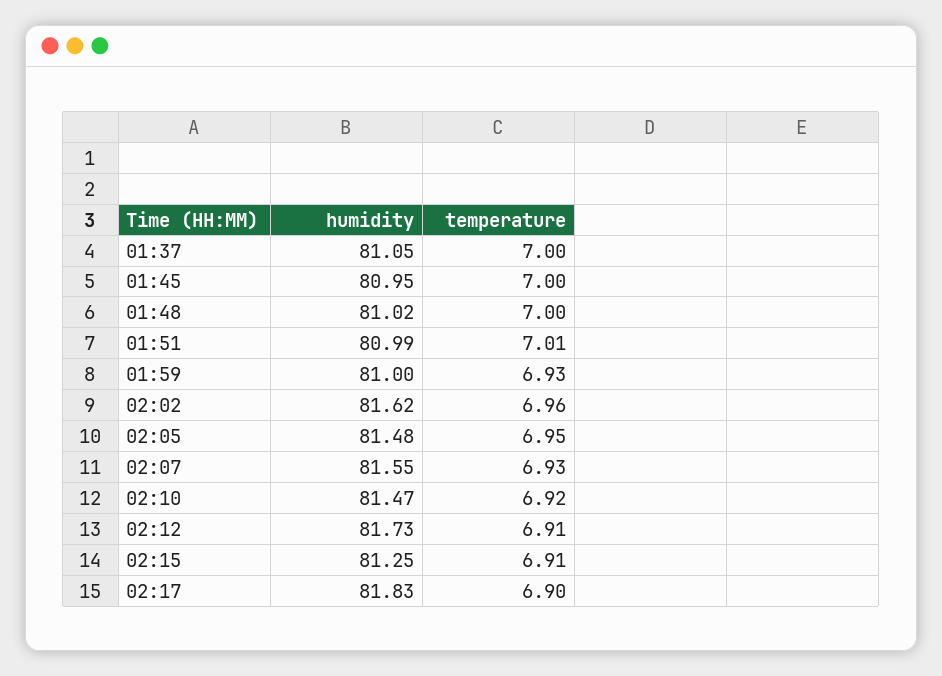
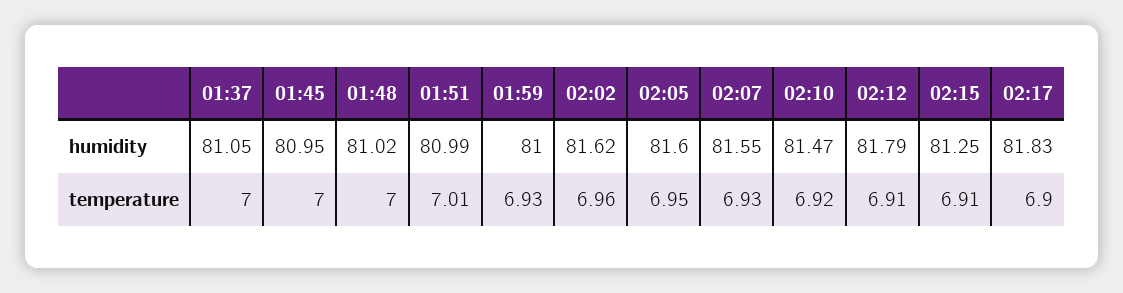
  {
    "humidity": {
      "01:37": 81.05,
      "01:45": 80.95,
      "01:48": 81.02,
      "01:51": 80.99,
      "01:59": 81,
      "02:02": 81.62,
-     "02:05": 81.48,
+     "02:05": 81.6,
      "02:07": 81.55,
      "02:10": 81.47,
-     "02:12": 81.73,
+     "02:12": 81.79,
      "02:15": 81.25,
      "02:17": 81.83
    },
    "temperature": {
      "01:37": 7,
      "01:45": 7,
      "01:48": 7,
      "01:51": 7.01,
      "01:59": 6.93,
      "02:02": 6.96,
      "02:05": 6.95,
      "02:07": 6.93,
      "02:10": 6.92,
      "02:12": 6.91,
      "02:15": 6.91,
      "02:17": 6.9
    }
  }

